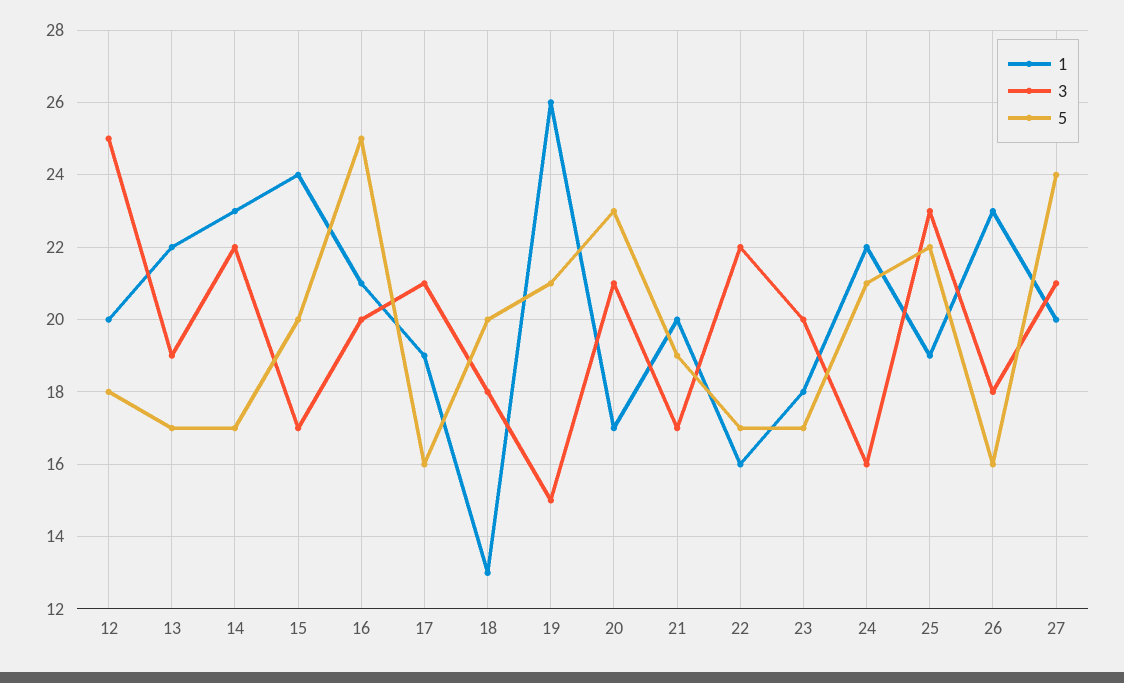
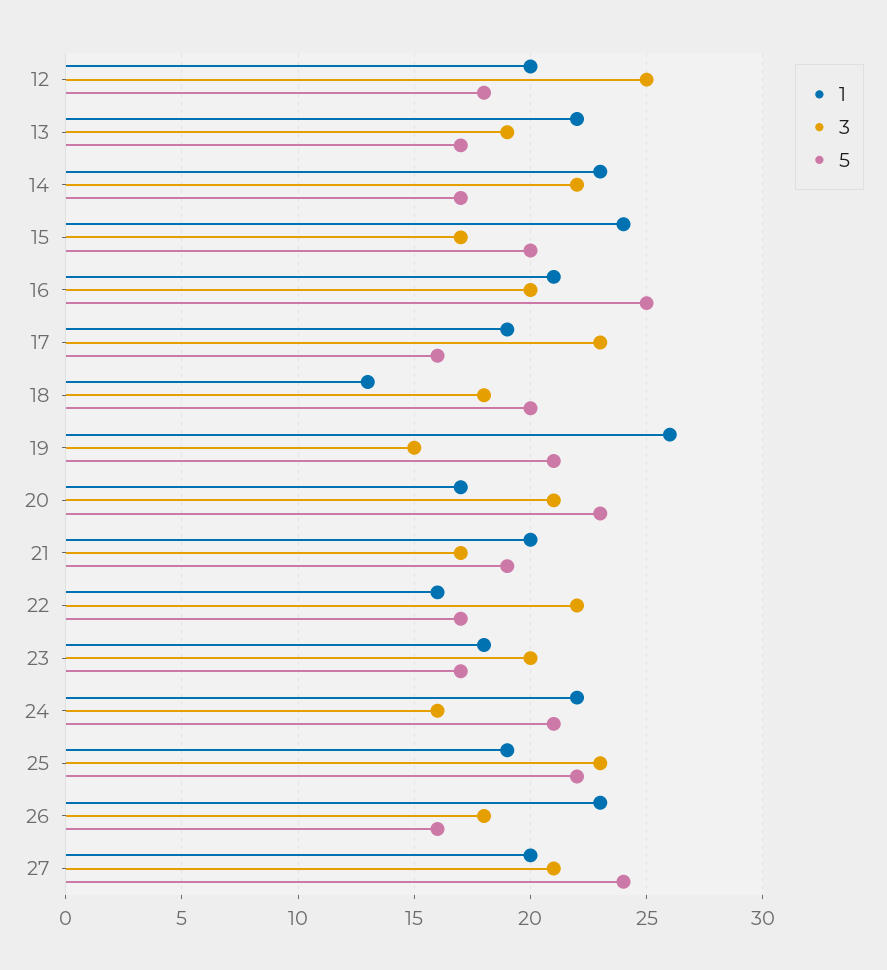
  {
    "1": {
      "12": 20,
      "13": 22,
      "14": 23,
      "15": 24,
      "16": 21,
      "17": 19,
      "18": 13,
      "19": 26,
      "20": 17,
      "21": 20,
      "22": 16,
      "23": 18,
      "24": 22,
      "25": 19,
      "26": 23,
      "27": 20
    },
    "3": {
      "12": 25,
      "13": 19,
      "14": 22,
      "15": 17,
      "16": 20,
-     "17": 21,
+     "17": 23,
      "18": 18,
      "19": 15,
      "20": 21,
      "21": 17,
      "22": 22,
      "23": 20,
      "24": 16,
      "25": 23,
      "26": 18,
      "27": 21
    },
    "5": {
      "12": 18,
      "13": 17,
      "14": 17,
      "15": 20,
      "16": 25,
      "17": 16,
      "18": 20,
      "19": 21,
      "20": 23,
      "21": 19,
      "22": 17,
      "23": 17,
      "24": 21,
      "25": 22,
      "26": 16,
      "27": 24
    }
  }

